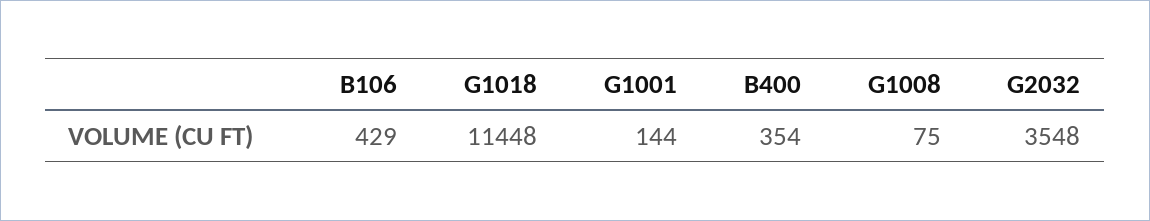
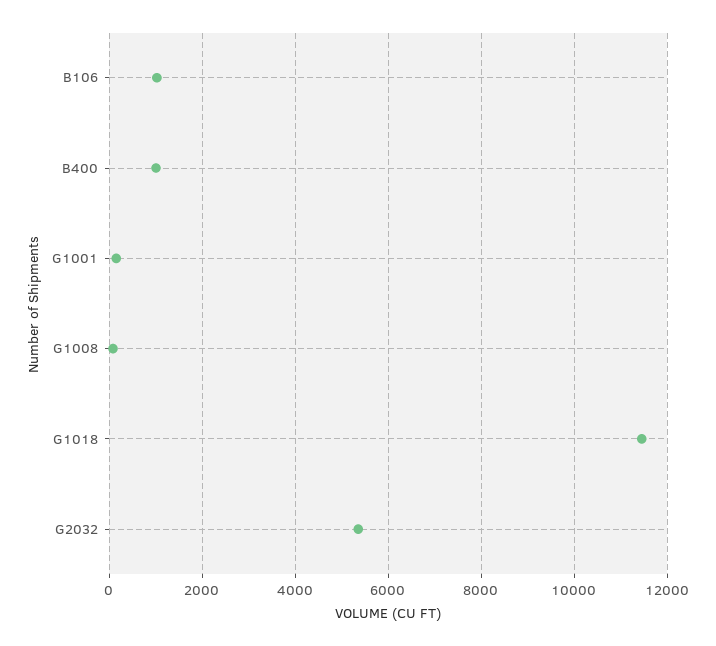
  {
-   "B106": 429,
+   "B106": 1000,
    "G1018": 11448,
    "G1001": 144,
-   "B400": 354,
+   "B400": 1000,
    "G1008": 75,
-   "G2032": 3548
+   "G2032": 5400
  }

